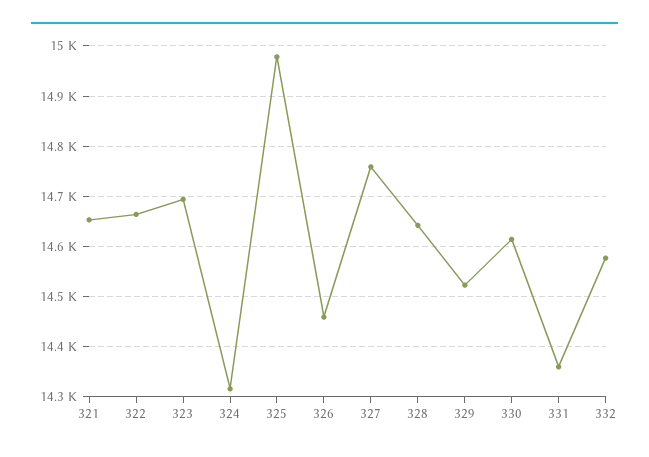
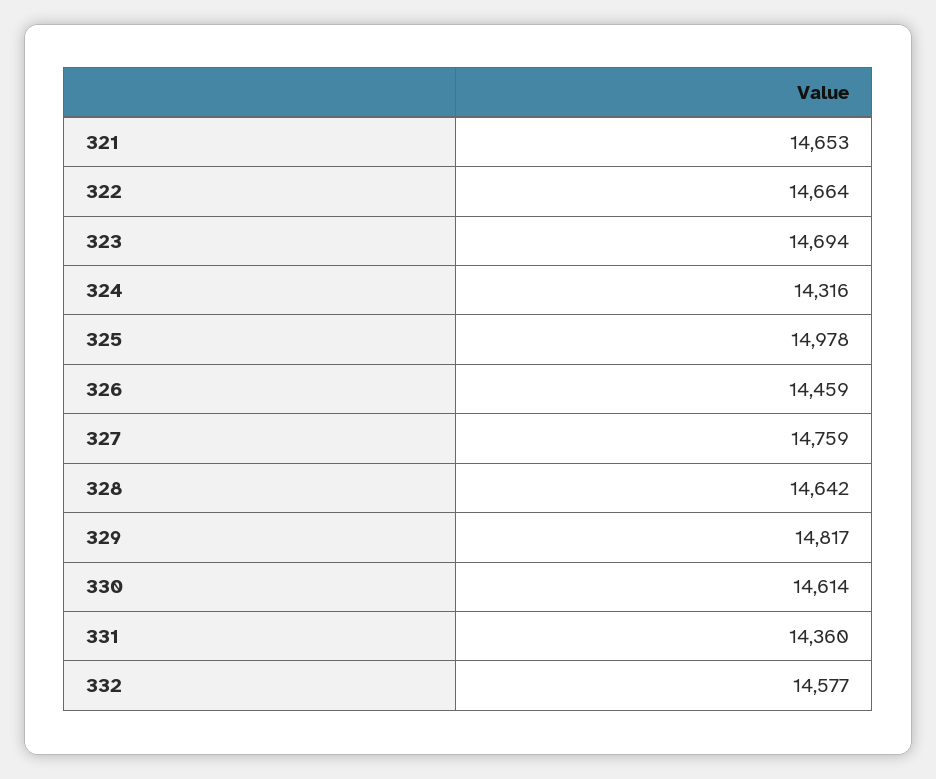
  {
    "321": 14653,
    "322": 14664,
    "323": 14694,
    "324": 14316,
    "325": 14978,
    "326": 14459,
    "327": 14759,
    "328": 14642,
-   "329": 14520,
+   "329": 14817,
    "330": 14614,
    "331": 14360,
    "332": 14577
  }

